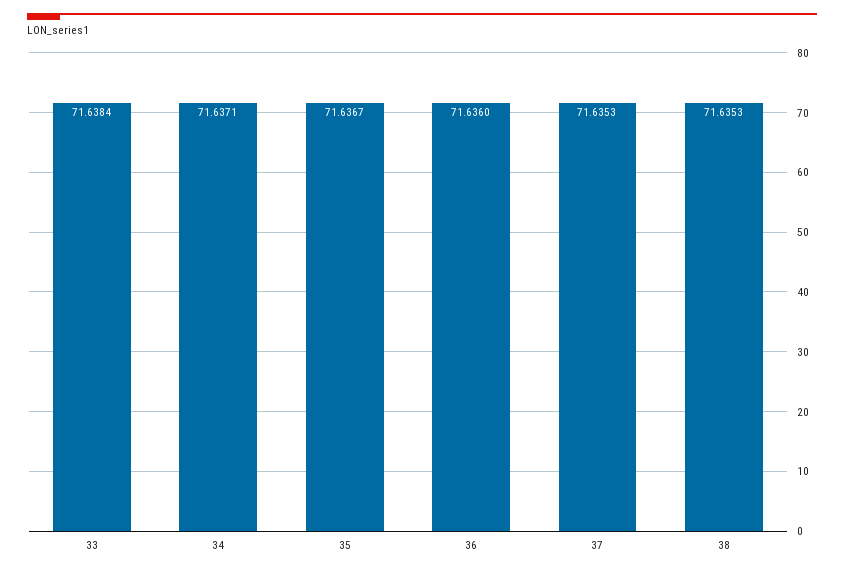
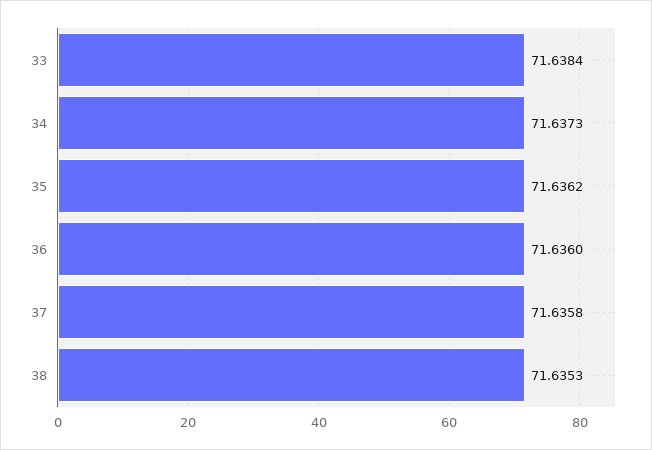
  {
    "33": 71.6384,
-   "34": 71.6371,
+   "34": 71.6373,
-   "35": 71.6367,
+   "35": 71.6362,
    "36": 71.636,
-   "37": 71.6353,
+   "37": 71.6358,
    "38": 71.6353
  }

